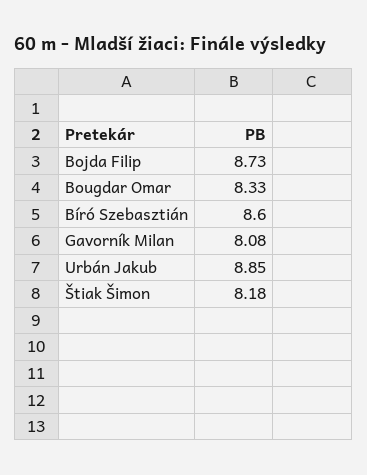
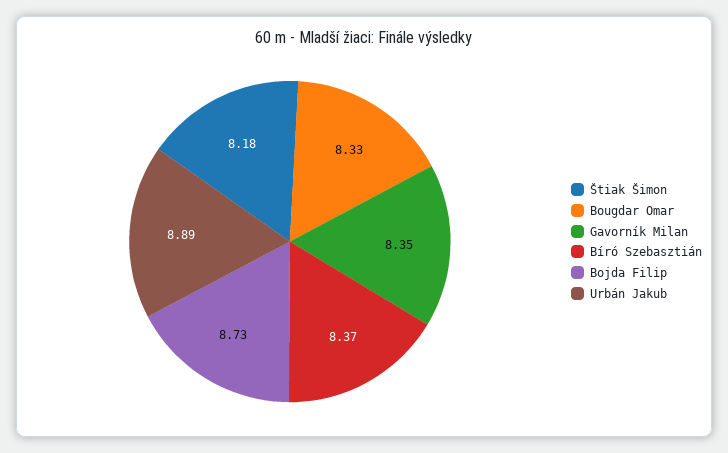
  {
    "Bojda Filip": 8.73,
    "Bougdar Omar": 8.33,
-   "Bíró Szebasztián": 8.6,
+   "Bíró Szebasztián": 8.37,
-   "Gavorník Milan": 8.08,
+   "Gavorník Milan": 8.35,
-   "Urbán Jakub": 8.85,
+   "Urbán Jakub": 8.89,
    "Štiak Šimon": 8.18
  }

